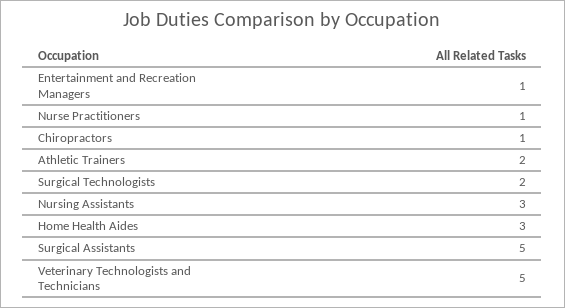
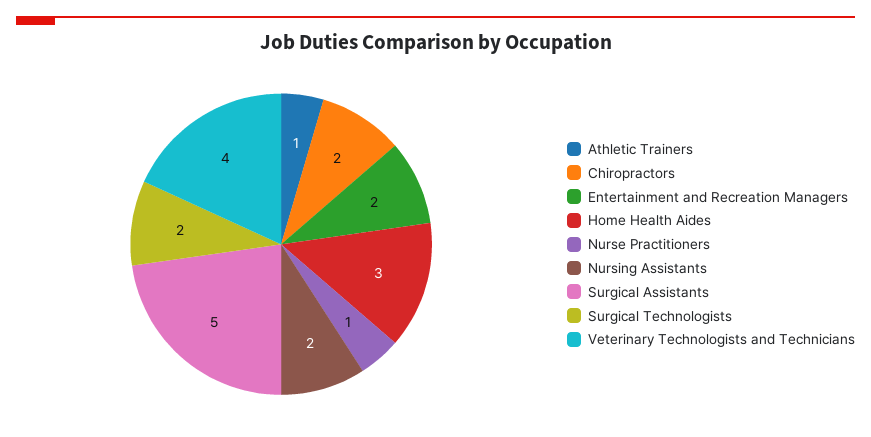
  {
-   "Entertainment and Recreation Managers": 1,
+   "Entertainment and Recreation Managers": 2,
    "Nurse Practitioners": 1,
-   "Chiropractors": 1,
+   "Chiropractors": 2,
-   "Athletic Trainers": 2,
+   "Athletic Trainers": 1,
    "Surgical Technologists": 2,
-   "Nursing Assistants": 3,
+   "Nursing Assistants": 2,
    "Home Health Aides": 3,
    "Surgical Assistants": 5,
-   "Veterinary Technologists and Technicians": 5
+   "Veterinary Technologists and Technicians": 4
  }

